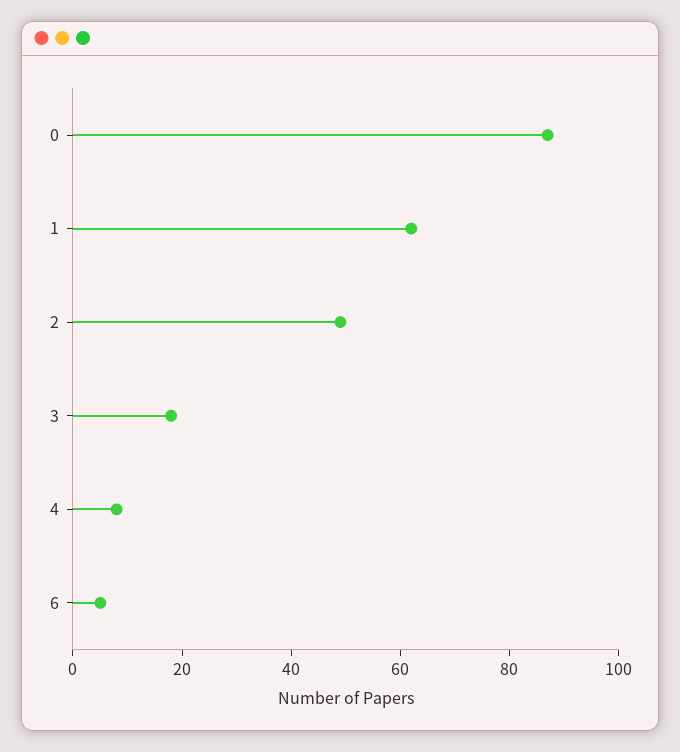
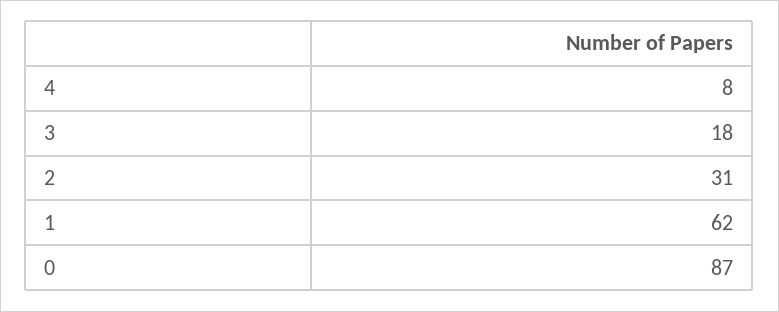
  {
    "0": 87,
    "1": 62,
-   "2": 50,
+   "2": 31,
    "3": 18,
-   "4": 8,
+   "4": 8
-   "6": 5
  }

